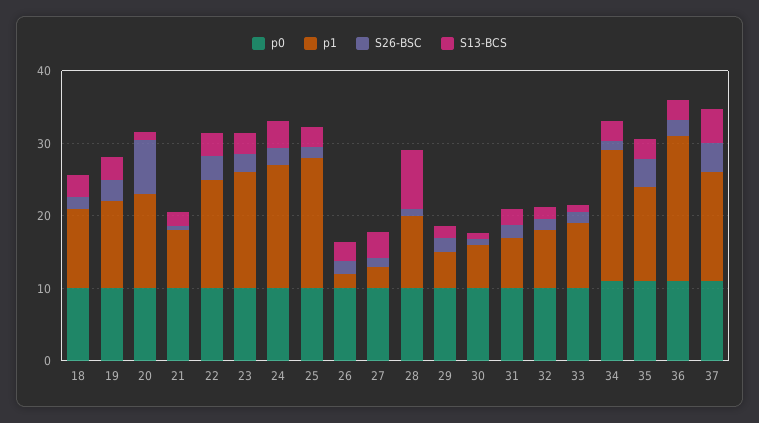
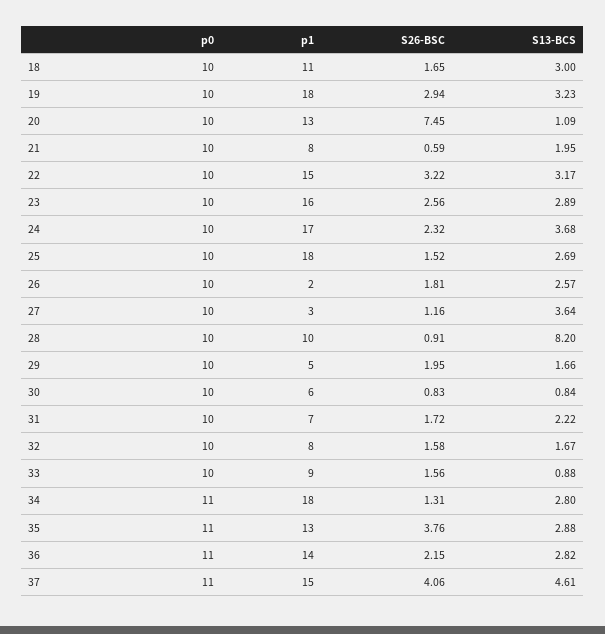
  {
    "p0": {
      "18": 10,
      "19": 10,
      "20": 10,
      "21": 10,
      "22": 10,
      "23": 10,
      "24": 10,
      "25": 10,
      "26": 10,
      "27": 10,
      "28": 10,
      "29": 10,
      "30": 10,
      "31": 10,
      "32": 10,
      "33": 10,
      "34": 11,
      "35": 11,
      "36": 11,
      "37": 11
    },
    "p1": {
      "18": 11,
-     "19": 12,
+     "19": 18,
      "20": 13,
      "21": 8,
      "22": 15,
      "23": 16,
      "24": 17,
      "25": 18,
      "26": 2,
      "27": 3,
      "28": 10,
      "29": 5,
      "30": 6,
      "31": 7,
      "32": 8,
      "33": 9,
      "34": 18,
      "35": 13,
-     "36": 20,
+     "36": 14,
      "37": 15
    },
    "S26-BSC": {
      "18": 1.65,
      "19": 2.94,
      "20": 7.45,
      "21": 0.59,
      "22": 3.22,
      "23": 2.56,
      "24": 2.32,
      "25": 1.52,
      "26": 1.81,
      "27": 1.16,
      "28": 0.91,
      "29": 1.95,
      "30": 0.83,
      "31": 1.72,
      "32": 1.58,
      "33": 1.56,
      "34": 1.31,
      "35": 3.76,
      "36": 2.15,
      "37": 4.06
    },
    "S13-BCS": {
      "18": 3,
      "19": 3.23,
      "20": 1.09,
      "21": 1.95,
      "22": 3.17,
      "23": 2.89,
      "24": 3.68,
      "25": 2.69,
      "26": 2.57,
      "27": 3.64,
      "28": 8.2,
      "29": 1.66,
      "30": 0.84,
      "31": 2.22,
      "32": 1.67,
      "33": 0.88,
      "34": 2.8,
      "35": 2.88,
      "36": 2.82,
      "37": 4.61
    }
  }

